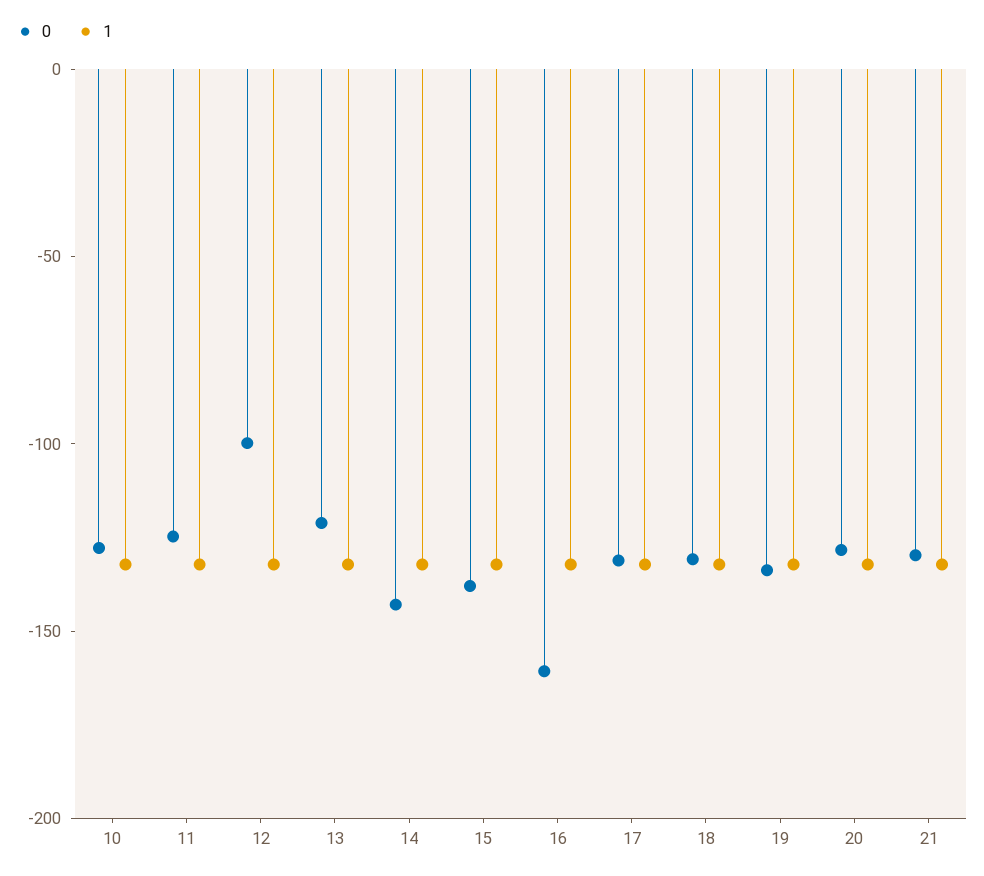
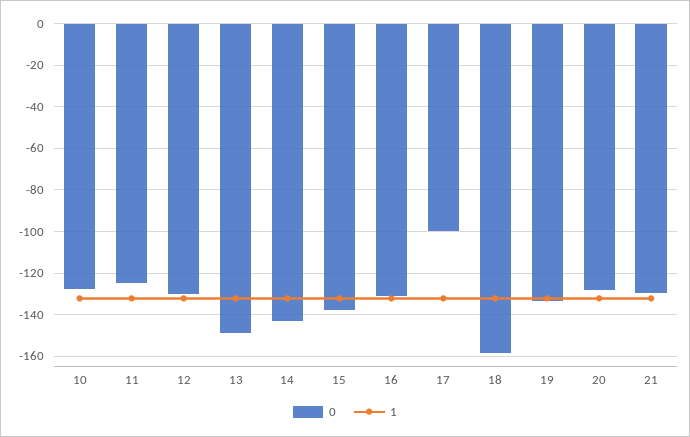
  {
    "0": {
      "10": -130,
      "11": -125,
-     "12": -100,
+     "12": -130,
-     "13": -120,
+     "13": -150,
      "14": -145,
      "15": -140,
-     "16": -160,
+     "16": -130,
-     "17": -130,
+     "17": -100,
-     "18": -130,
+     "18": -160,
      "19": -135,
      "20": -130,
      "21": -130
    },
    "1": {
      "10": -130,
      "11": -130,
      "12": -130,
      "13": -130,
      "14": -130,
      "15": -130,
      "16": -130,
      "17": -130,
      "18": -130,
      "19": -130,
      "20": -130,
      "21": -130
    }
  }

